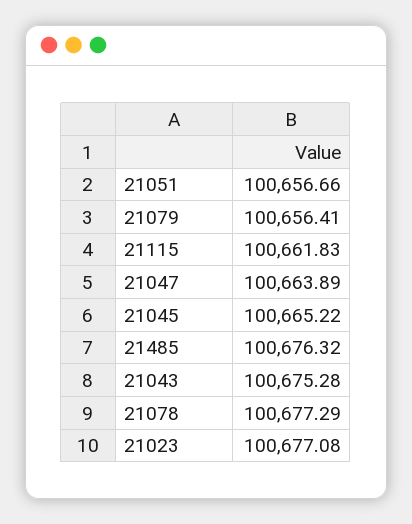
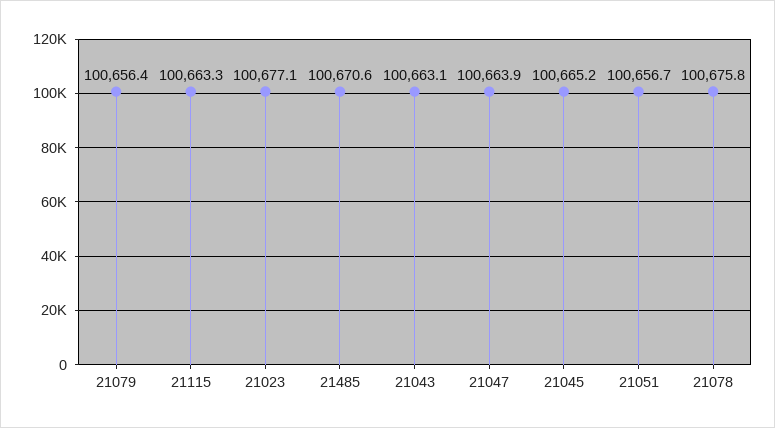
  {
    "21051": 100656.66,
    "21079": 100656.41,
-   "21115": 100661.83,
+   "21115": 100663.3,
    "21047": 100663.89,
    "21045": 100665.22,
-   "21485": 100676.32,
+   "21485": 100670.6,
-   "21043": 100675.28,
+   "21043": 100663.1,
-   "21078": 100677.29,
+   "21078": 100675.8,
    "21023": 100677.08
  }

